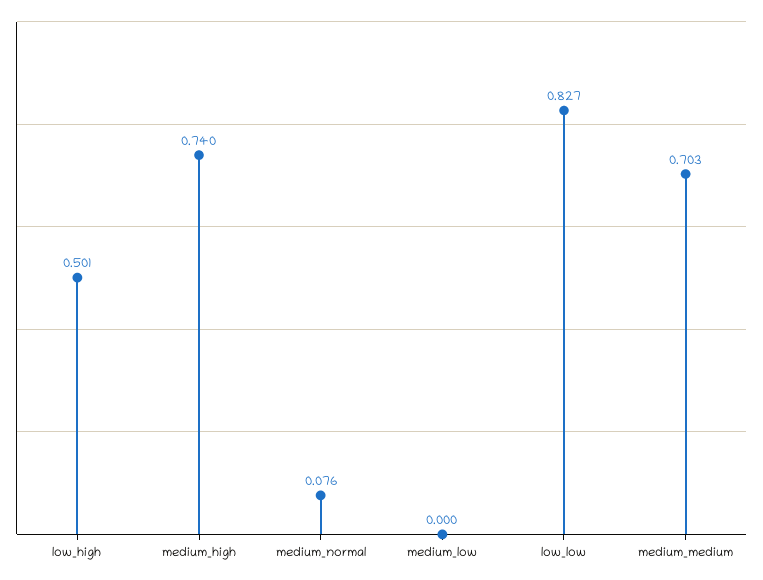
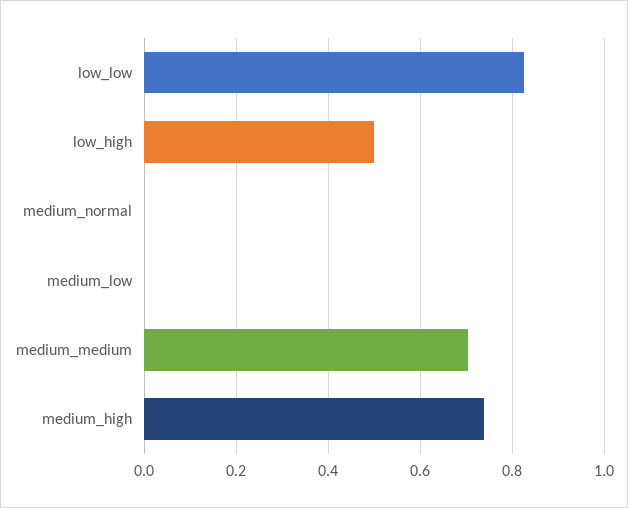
  {
    "low_high": 0.501,
    "medium_high": 0.74,
-   "medium_normal": 0.076,
+   "medium_normal": 0,
    "medium_low": 0,
    "low_low": 0.827,
    "medium_medium": 0.703
  }

